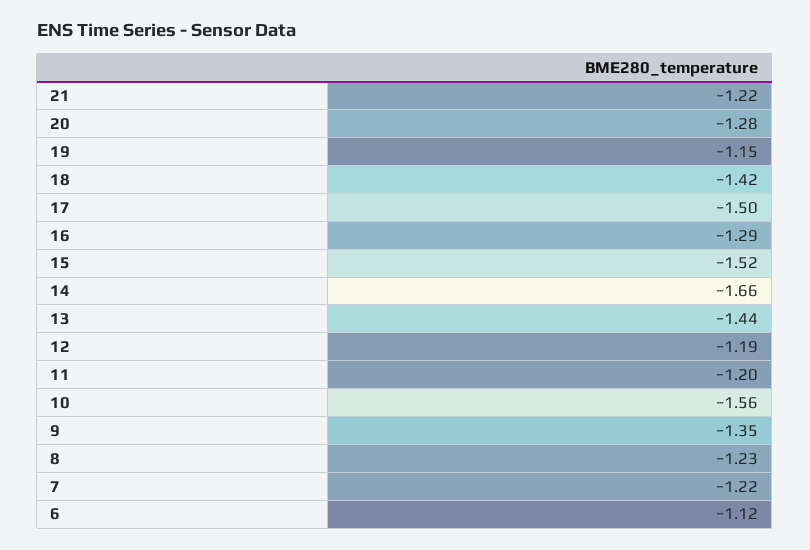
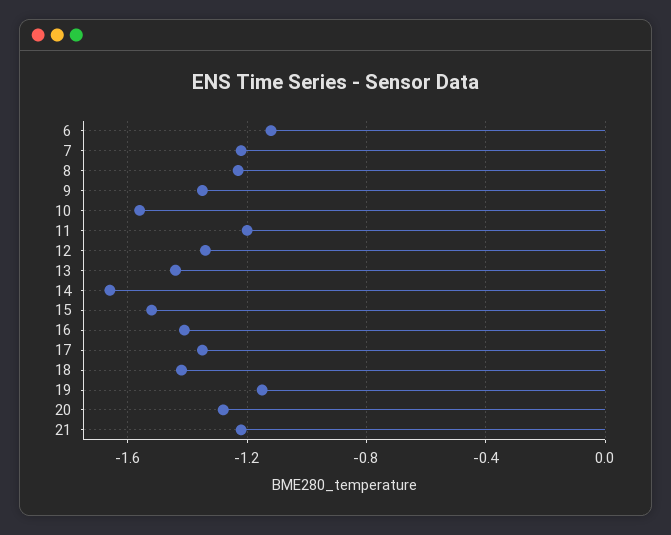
  {
    "21": -1.22,
    "20": -1.28,
    "19": -1.15,
    "18": -1.42,
-   "17": -1.5,
+   "17": -1.35,
-   "16": -1.29,
+   "16": -1.4,
    "15": -1.52,
    "14": -1.66,
    "13": -1.44,
-   "12": -1.19,
+   "12": -1.35,
    "11": -1.2,
    "10": -1.56,
    "9": -1.35,
    "8": -1.23,
    "7": -1.22,
    "6": -1.12
  }

